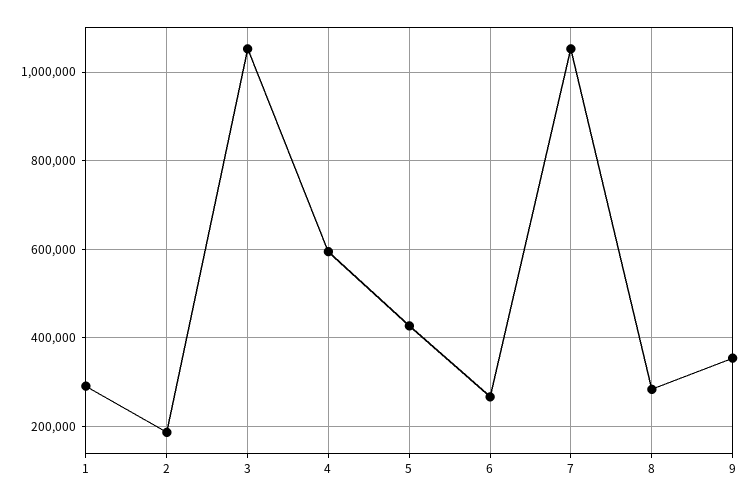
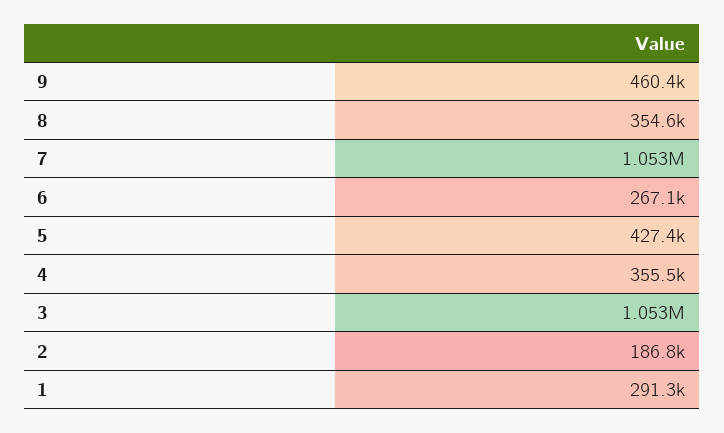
  {
    "1": 291300,
    "2": 186800,
    "3": 1053000,
-   "4": 600000,
+   "4": 355500,
    "5": 427400,
    "6": 267100,
    "7": 1053000,
-   "8": 280000,
+   "8": 354600,
-   "9": 360000
+   "9": 460400
  }

